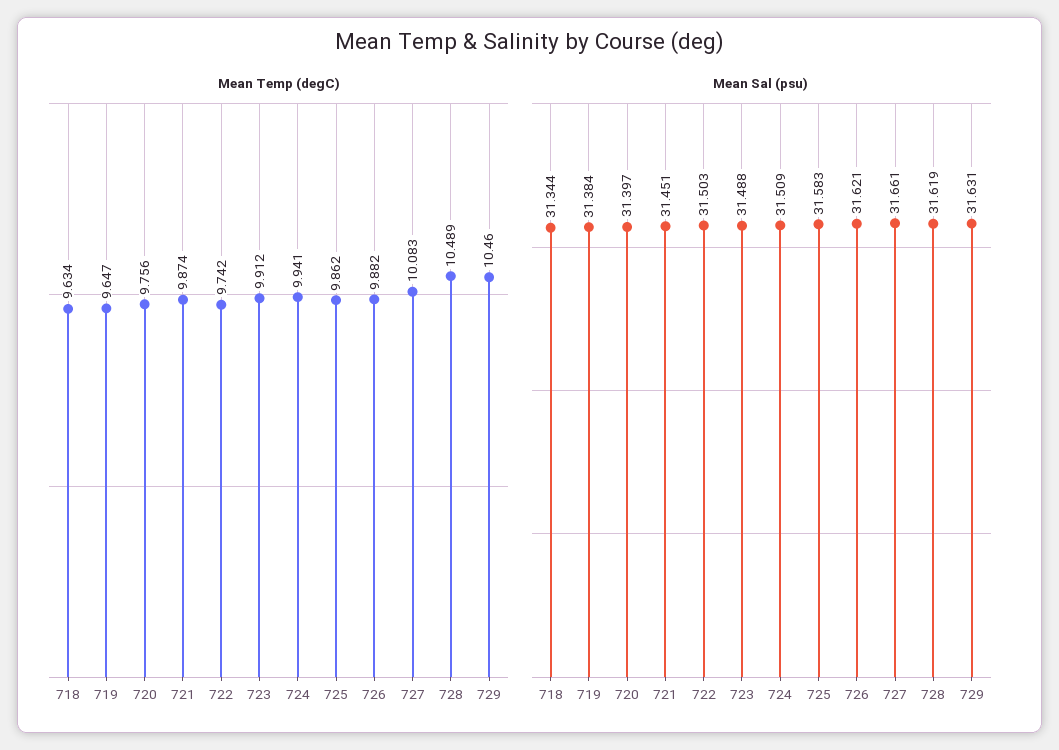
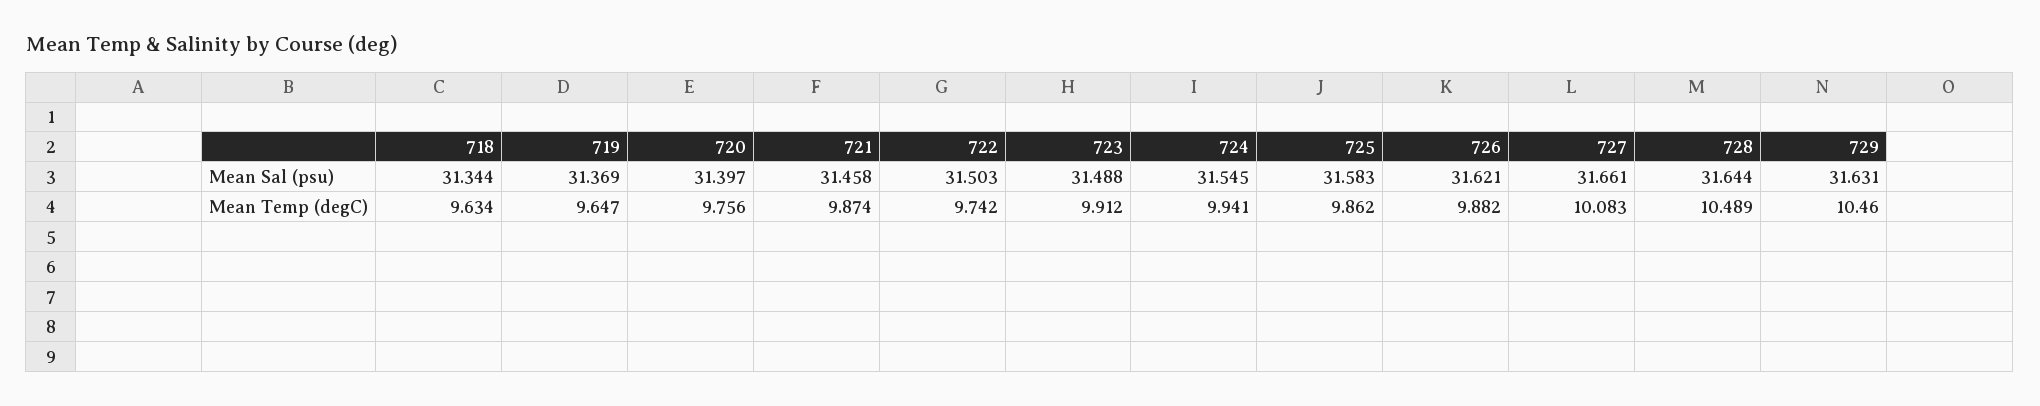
  {
    "Mean Temp (degC)": {
      "718": 9.634,
      "719": 9.647,
      "720": 9.756,
      "721": 9.874,
      "722": 9.742,
      "723": 9.912,
      "724": 9.941,
      "725": 9.862,
      "726": 9.882,
      "727": 10.083,
      "728": 10.489,
      "729": 10.46
    },
    "Mean Sal (psu)": {
      "718": 31.344,
-     "719": 31.384,
+     "719": 31.369,
      "720": 31.397,
-     "721": 31.451,
+     "721": 31.458,
      "722": 31.503,
      "723": 31.488,
-     "724": 31.509,
+     "724": 31.545,
      "725": 31.583,
      "726": 31.621,
      "727": 31.661,
-     "728": 31.619,
+     "728": 31.644,
      "729": 31.631
    }
  }

